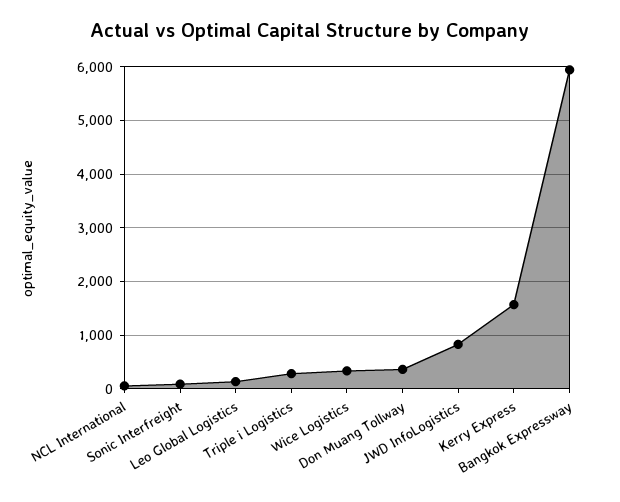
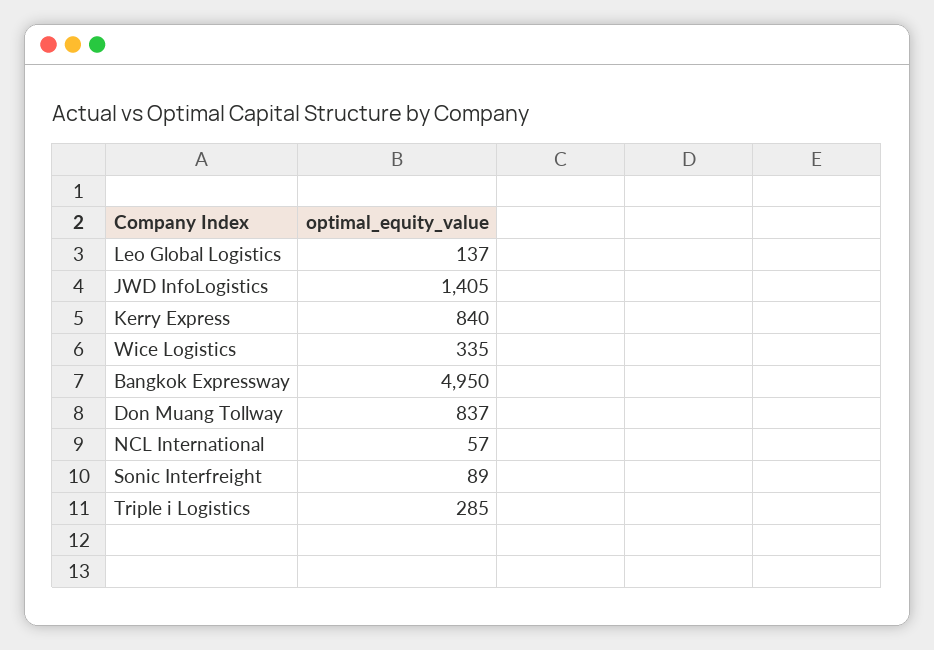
  {
    "NCL International": 57,
    "Sonic Interfreight": 89,
    "Leo Global Logistics": 137,
    "Triple i Logistics": 285,
    "Wice Logistics": 335,
-   "Don Muang Tollway": 400,
+   "Don Muang Tollway": 837,
-   "JWD InfoLogistics": 800,
+   "JWD InfoLogistics": 1405,
-   "Kerry Express": 1600,
+   "Kerry Express": 840,
-   "Bangkok Expressway": 6000
+   "Bangkok Expressway": 4950
  }

